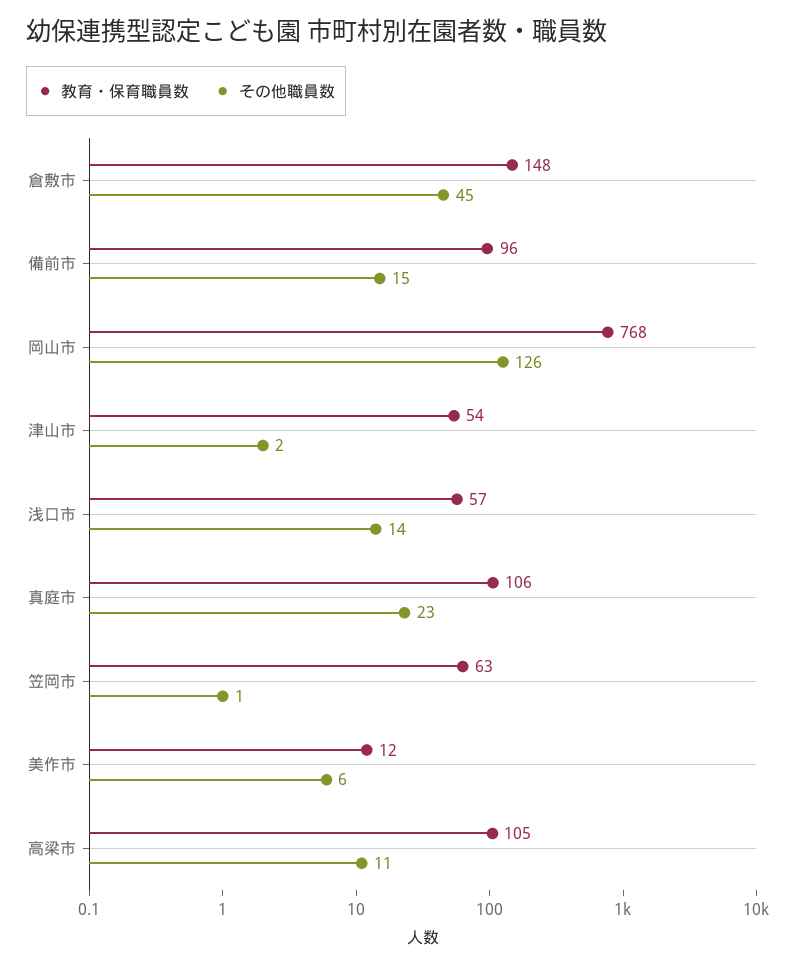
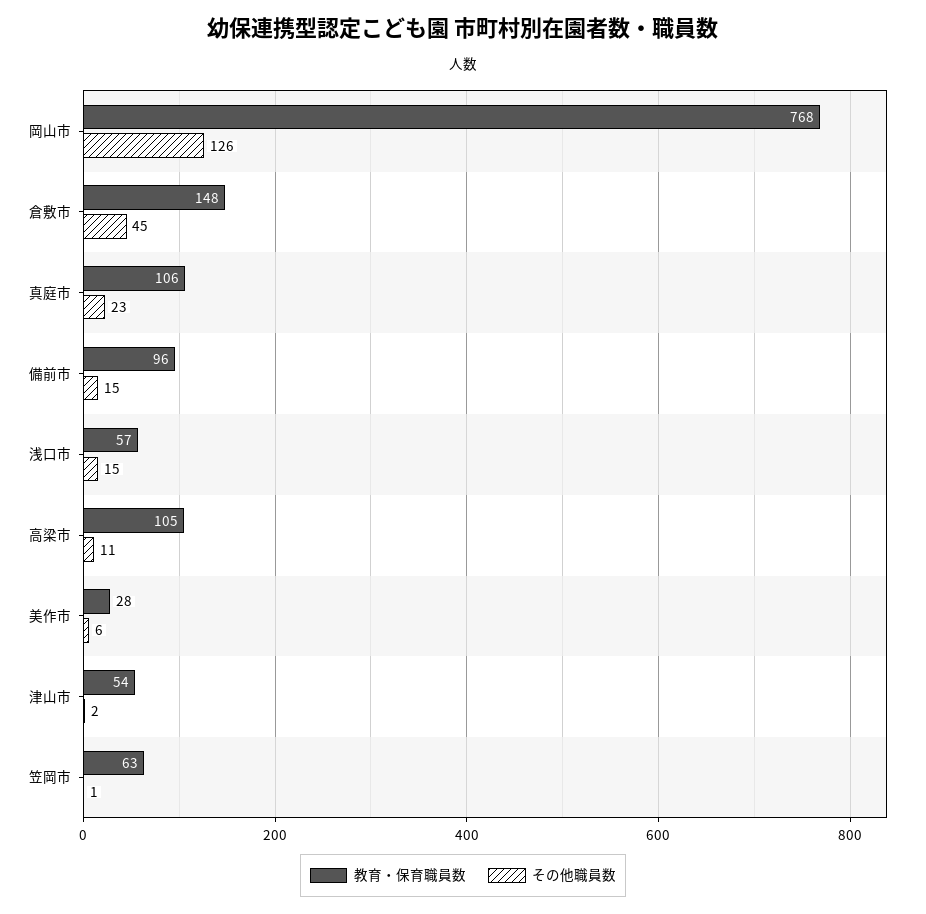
  {
    "教育・保育職員数": {
      "倉敷市": 148,
      "備前市": 96,
      "岡山市": 768,
      "津山市": 54,
      "浅口市": 57,
      "真庭市": 106,
      "笠岡市": 63,
-     "美作市": 12,
+     "美作市": 28,
      "高梁市": 105
    },
    "その他職員数": {
      "倉敷市": 45,
      "備前市": 15,
      "岡山市": 126,
      "津山市": 2,
-     "浅口市": 14,
+     "浅口市": 15,
      "真庭市": 23,
      "笠岡市": 1,
      "美作市": 6,
      "高梁市": 11
    }
  }

